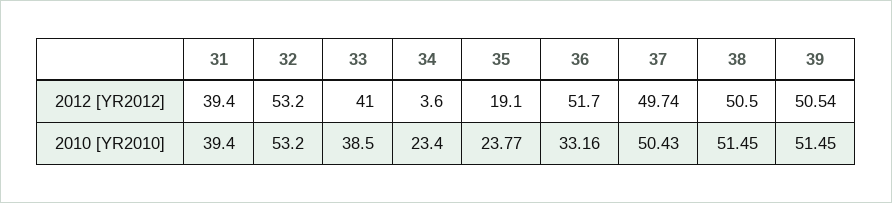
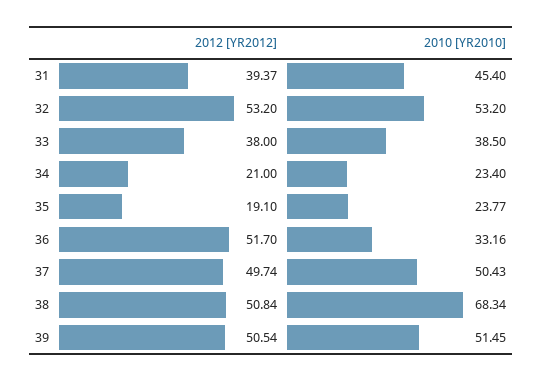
  {
    "31": {
-     "2012 [YR2012]": 39.4,
+     "2012 [YR2012]": 39.37,
-     "2010 [YR2010]": 39.4
+     "2010 [YR2010]": 45.4
    },
    "32": {
      "2012 [YR2012]": 53.2,
      "2010 [YR2010]": 53.2
    },
    "33": {
-     "2012 [YR2012]": 41,
+     "2012 [YR2012]": 38,
      "2010 [YR2010]": 38.5
    },
    "34": {
-     "2012 [YR2012]": 3.6,
+     "2012 [YR2012]": 21,
      "2010 [YR2010]": 23.4
    },
    "35": {
      "2012 [YR2012]": 19.1,
      "2010 [YR2010]": 23.77
    },
    "36": {
      "2012 [YR2012]": 51.7,
      "2010 [YR2010]": 33.16
    },
    "37": {
      "2012 [YR2012]": 49.74,
      "2010 [YR2010]": 50.43
    },
    "38": {
-     "2012 [YR2012]": 50.5,
+     "2012 [YR2012]": 50.84,
-     "2010 [YR2010]": 51.45
+     "2010 [YR2010]": 68.34
    },
    "39": {
      "2012 [YR2012]": 50.54,
      "2010 [YR2010]": 51.45
    }
  }

